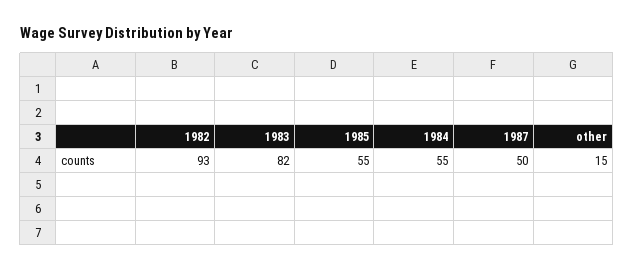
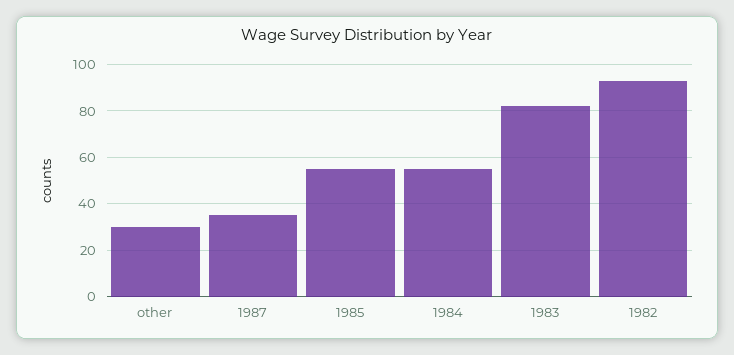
  {
    "1982": 93,
    "1983": 82,
    "1985": 55,
    "1984": 55,
-   "1987": 50,
+   "1987": 35,
-   "other": 15
+   "other": 30
  }

